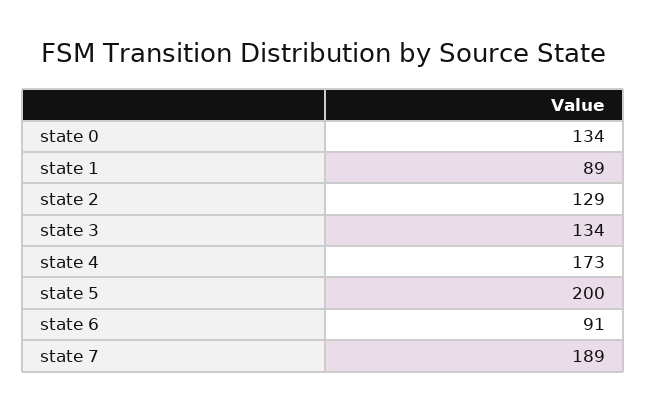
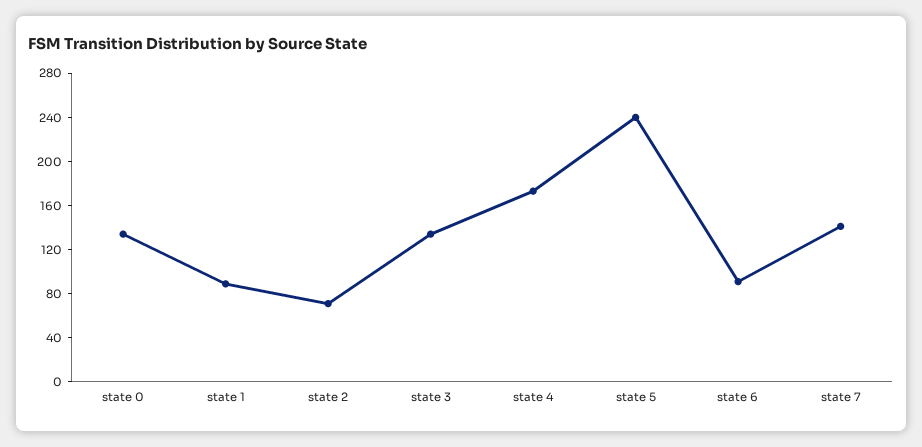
  {
    "state 0": 134,
    "state 1": 89,
-   "state 2": 129,
+   "state 2": 70,
    "state 3": 134,
    "state 4": 173,
-   "state 5": 200,
+   "state 5": 240,
    "state 6": 91,
-   "state 7": 189
+   "state 7": 140
  }

